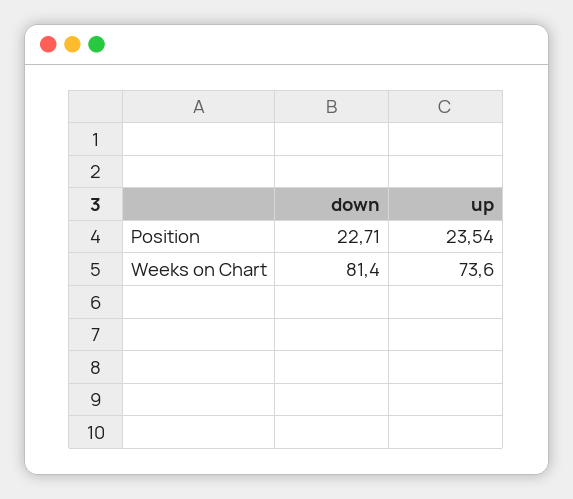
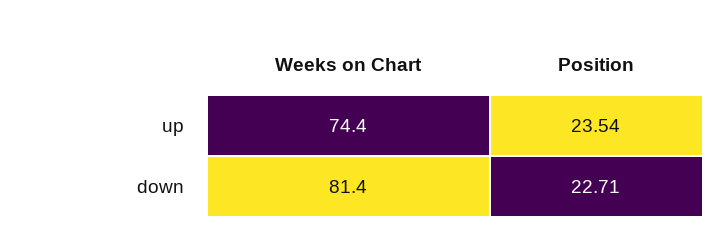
  {
    "down": {
      "Position": 22.71,
      "Weeks on Chart": 81.4
    },
    "up": {
      "Position": 23.54,
-     "Weeks on Chart": 73.6
+     "Weeks on Chart": 74.4
    }
  }

